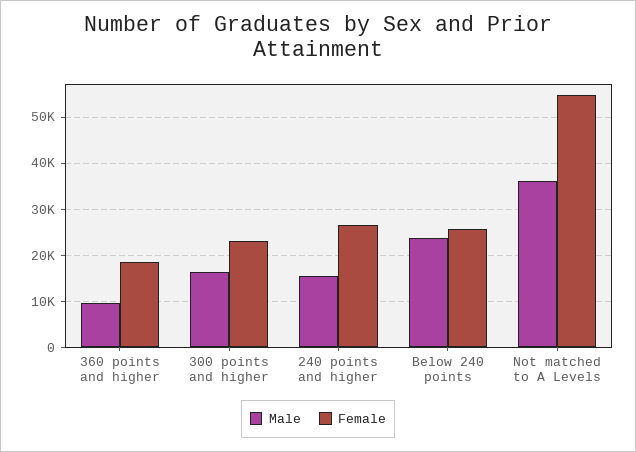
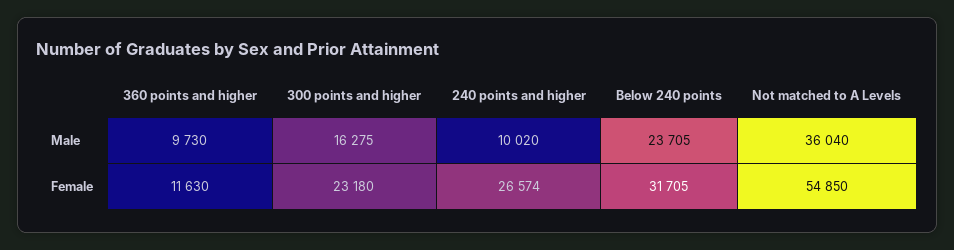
  {
    "Male": {
      "360 points and higher": 9730,
      "300 points and higher": 16275,
-     "240 points and higher": 16000,
+     "240 points and higher": 10020,
      "Below 240 points": 23705,
      "Not matched to A Levels": 36040
    },
    "Female": {
-     "360 points and higher": 18000,
+     "360 points and higher": 11630,
      "300 points and higher": 23180,
      "240 points and higher": 26574,
-     "Below 240 points": 26000,
+     "Below 240 points": 31705,
      "Not matched to A Levels": 54850
    }
  }

